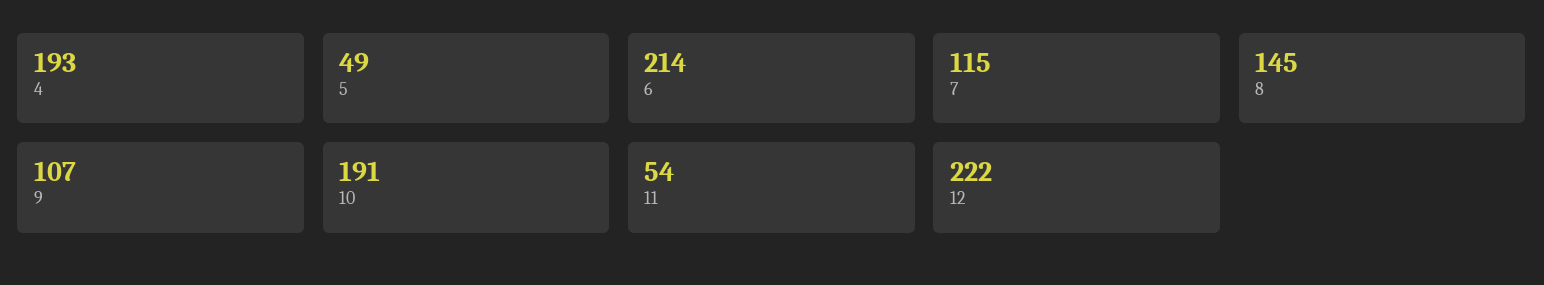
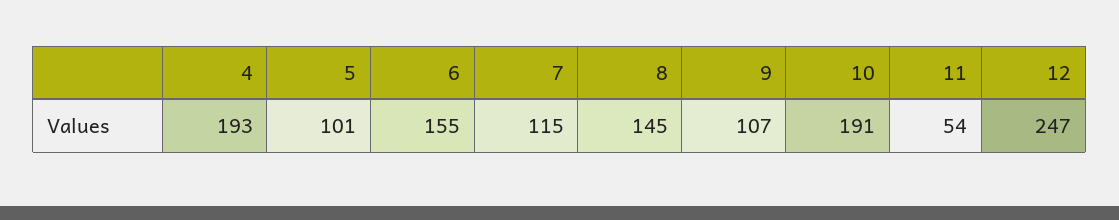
  {
    "4": 193,
-   "5": 49,
+   "5": 101,
-   "6": 214,
+   "6": 155,
    "7": 115,
    "8": 145,
    "9": 107,
    "10": 191,
    "11": 54,
-   "12": 222
+   "12": 247
  }

